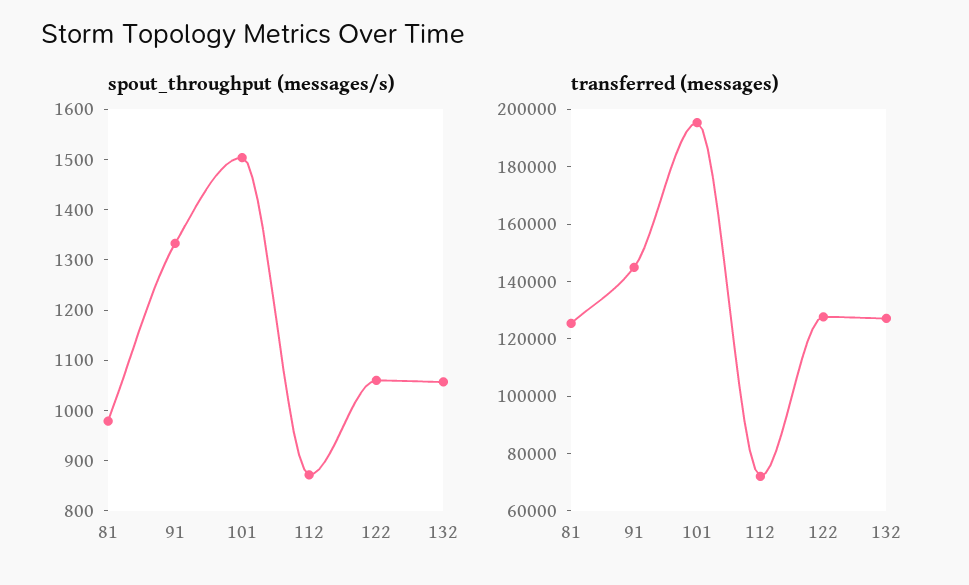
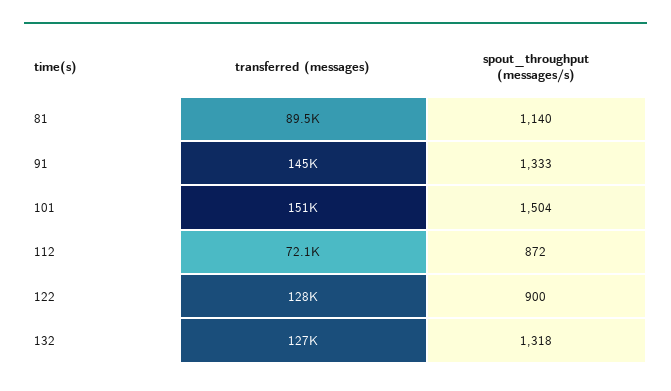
  {
    "spout_throughput (messages/s)": {
-     "81": 980,
+     "81": 1140,
      "91": 1333,
      "101": 1504,
      "112": 872,
-     "122": 1060,
+     "122": 900,
-     "132": 1060
+     "132": 1318
    },
    "transferred (messages)": {
-     "81": 125000,
+     "81": 89500,
      "91": 145000,
-     "101": 195000,
+     "101": 151000,
      "112": 72100,
      "122": 128000,
      "132": 127000
    }
  }

